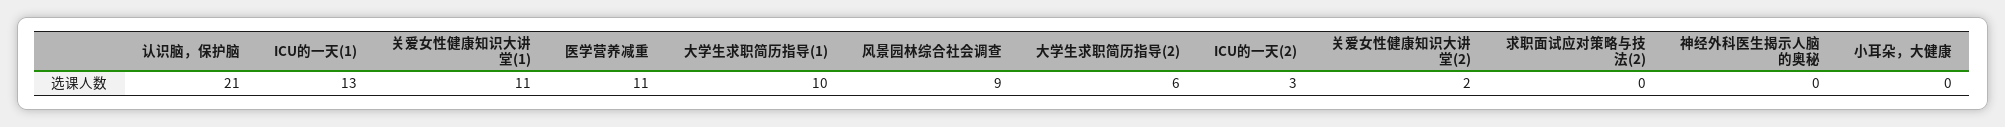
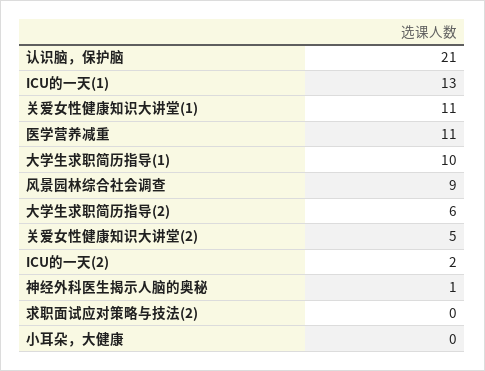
  {
    "认识脑，保护脑": 21,
    "ICU的一天(1)": 13,
    "关爱女性健康知识大讲堂(1)": 11,
    "医学营养减重": 11,
    "大学生求职简历指导(1)": 10,
    "风景园林综合社会调查": 9,
    "大学生求职简历指导(2)": 6,
-   "ICU的一天(2)": 3,
+   "ICU的一天(2)": 2,
-   "关爱女性健康知识大讲堂(2)": 2,
+   "关爱女性健康知识大讲堂(2)": 5,
    "求职面试应对策略与技法(2)": 0,
-   "神经外科医生揭示人脑的奥秘": 0,
+   "神经外科医生揭示人脑的奥秘": 1,
    "小耳朵，大健康": 0
  }

